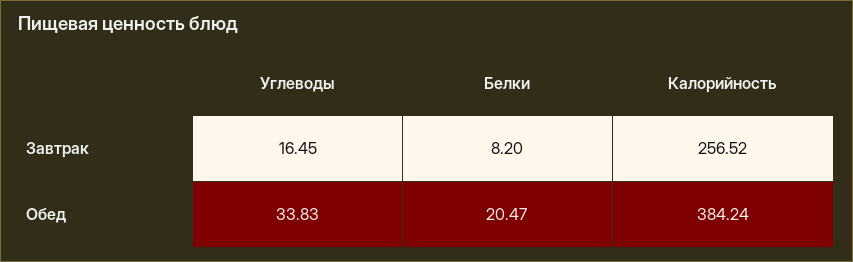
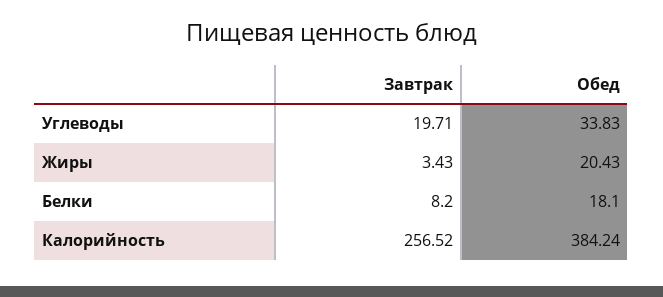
  {
    "Углеводы": {
-     "Завтрак": 16.45,
+     "Завтрак": 19.71,
      "Обед": 33.83
    },
    "Белки": {
      "Завтрак": 8.2,
-     "Обед": 20.47
+     "Обед": 18.1
    },
    "Калорийность": {
      "Завтрак": 256.52,
      "Обед": 384.24
-   }
+   },
+   "Жиры": {
+     "Завтрак": 3.43,
+     "Обед": 20.43
+   }
  }

